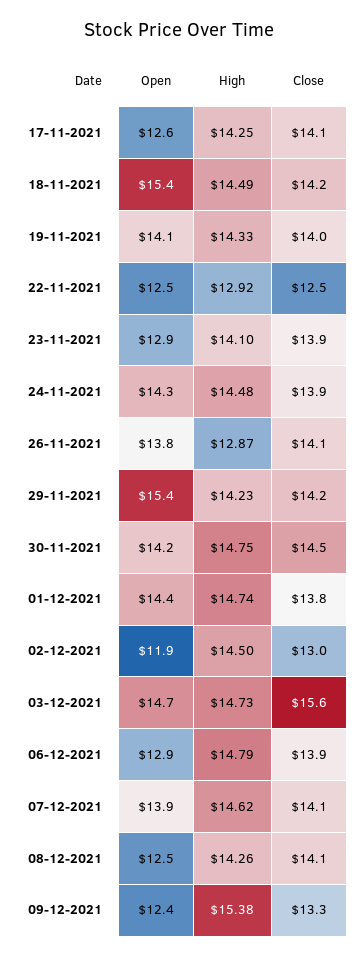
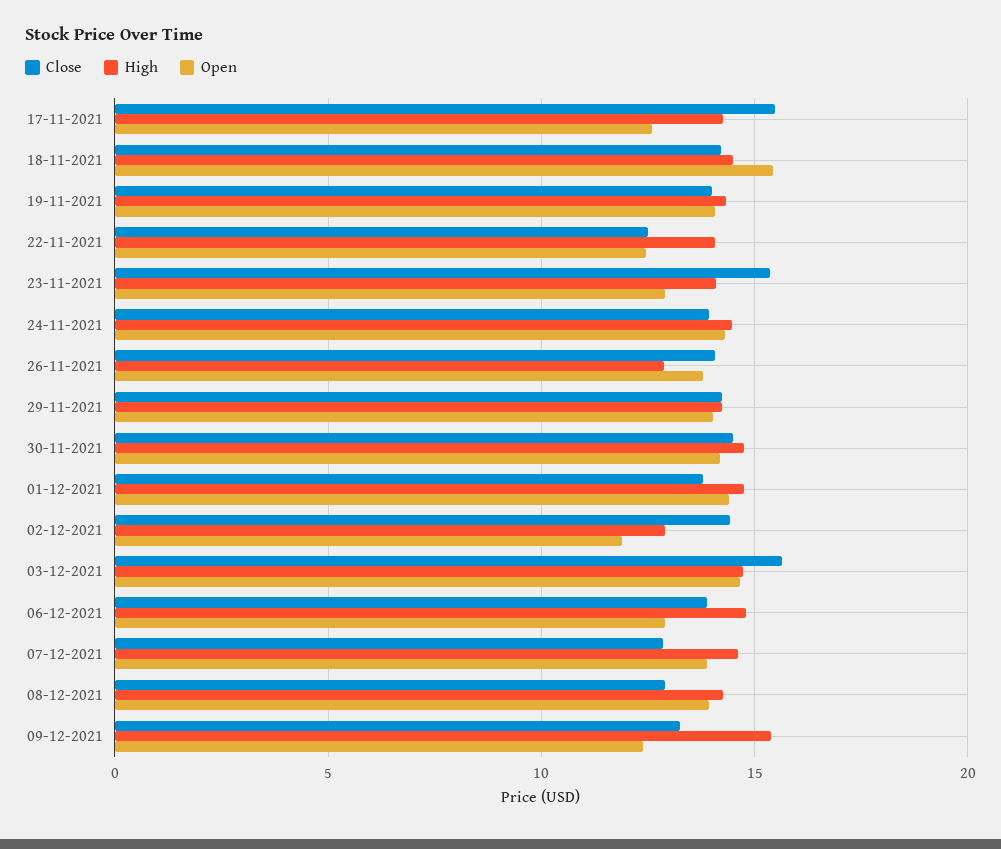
  {
    "Open": {
      "17-11-2021": 12.6,
      "18-11-2021": 15.4,
      "19-11-2021": 14.1,
      "22-11-2021": 12.5,
      "23-11-2021": 12.9,
      "24-11-2021": 14.3,
      "26-11-2021": 13.8,
-     "29-11-2021": 15.4,
+     "29-11-2021": 14,
      "30-11-2021": 14.2,
      "01-12-2021": 14.4,
      "02-12-2021": 11.9,
      "03-12-2021": 14.7,
      "06-12-2021": 12.9,
      "07-12-2021": 13.9,
-     "08-12-2021": 12.5,
+     "08-12-2021": 14,
      "09-12-2021": 12.4
    },
    "High": {
      "17-11-2021": 14.25,
      "18-11-2021": 14.49,
      "19-11-2021": 14.33,
-     "22-11-2021": 12.92,
+     "22-11-2021": 14,
      "23-11-2021": 14.1,
      "24-11-2021": 14.48,
      "26-11-2021": 12.87,
      "29-11-2021": 14.23,
      "30-11-2021": 14.75,
      "01-12-2021": 14.74,
-     "02-12-2021": 14.5,
+     "02-12-2021": 13,
      "03-12-2021": 14.73,
      "06-12-2021": 14.79,
      "07-12-2021": 14.62,
      "08-12-2021": 14.26,
      "09-12-2021": 15.38
    },
    "Close": {
-     "17-11-2021": 14.1,
+     "17-11-2021": 15.5,
      "18-11-2021": 14.2,
      "19-11-2021": 14,
      "22-11-2021": 12.5,
-     "23-11-2021": 13.9,
+     "23-11-2021": 15.5,
      "24-11-2021": 13.9,
      "26-11-2021": 14.1,
      "29-11-2021": 14.2,
      "30-11-2021": 14.5,
      "01-12-2021": 13.8,
-     "02-12-2021": 13,
+     "02-12-2021": 14.5,
      "03-12-2021": 15.6,
      "06-12-2021": 13.9,
-     "07-12-2021": 14.1,
+     "07-12-2021": 13,
-     "08-12-2021": 14.1,
+     "08-12-2021": 13,
      "09-12-2021": 13.3
    }
  }

